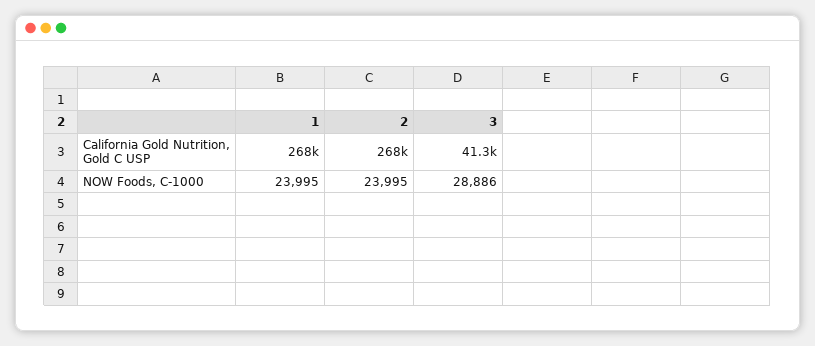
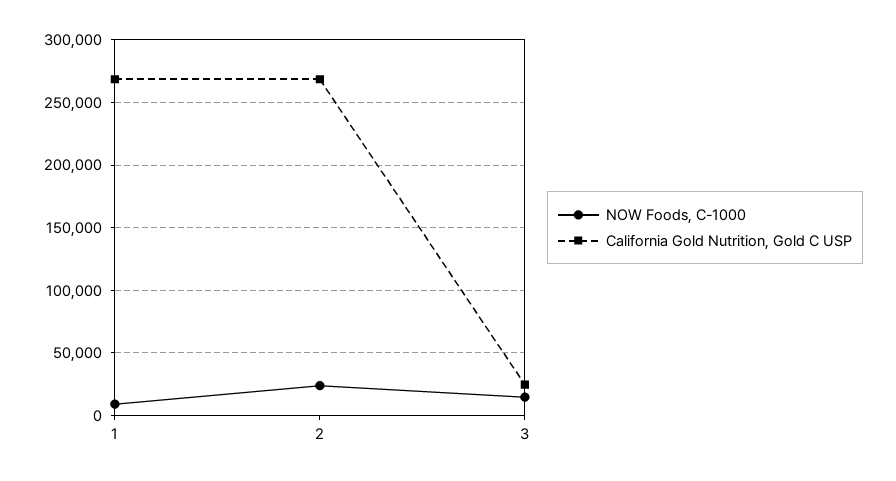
  {
    "California Gold Nutrition, Gold C USP": {
      "1": 268000,
      "2": 268000,
-     "3": 41300
+     "3": 25000
    },
    "NOW Foods, C-1000": {
-     "1": 23995,
+     "1": 10000,
      "2": 23995,
-     "3": 28886
+     "3": 15000
    }
  }

